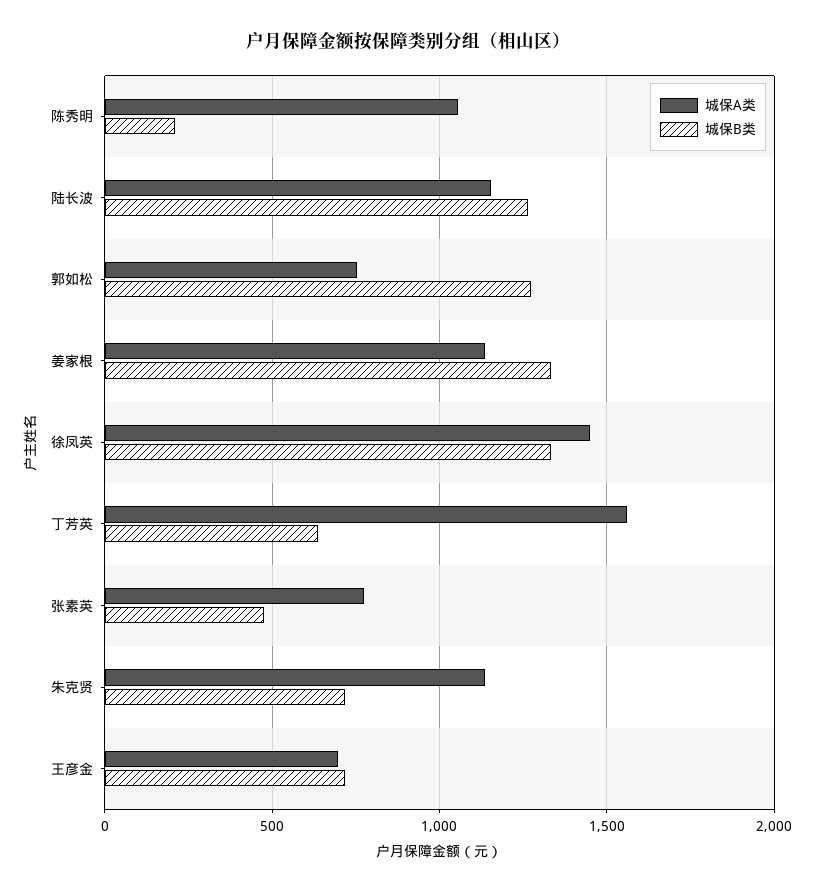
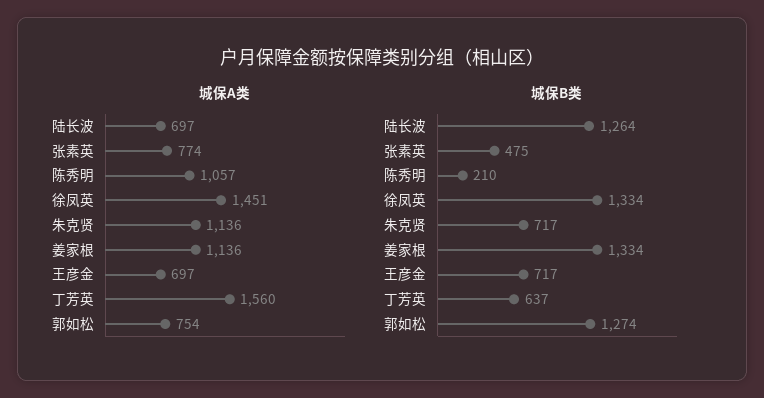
  {
    "城保A类": {
      "陈秀明": 1057,
-     "陆长波": 1150,
+     "陆长波": 697,
      "郭如松": 754,
      "姜家根": 1136,
      "徐凤英": 1451,
      "丁芳英": 1560,
      "张素英": 774,
      "朱克贤": 1136,
      "王彦金": 697
    },
    "城保B类": {
      "陈秀明": 210,
      "陆长波": 1264,
      "郭如松": 1274,
      "姜家根": 1334,
      "徐凤英": 1334,
      "丁芳英": 637,
      "张素英": 475,
      "朱克贤": 717,
      "王彦金": 717
    }
  }

